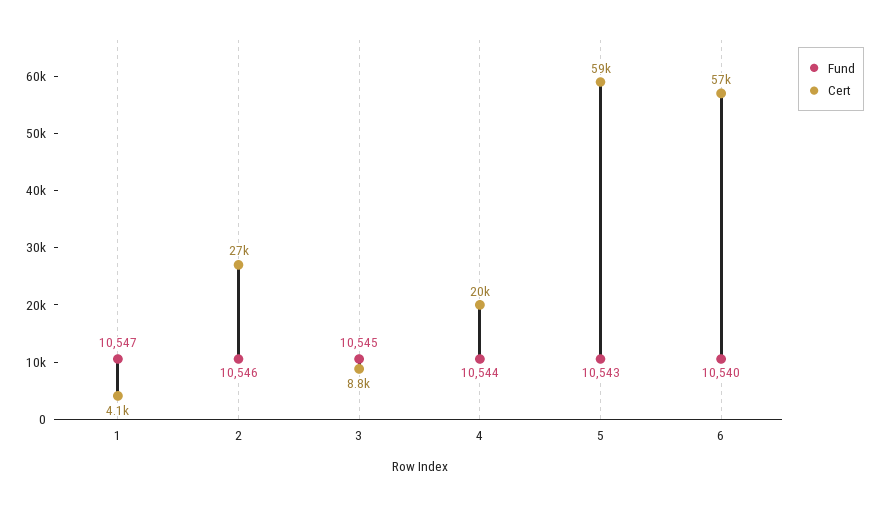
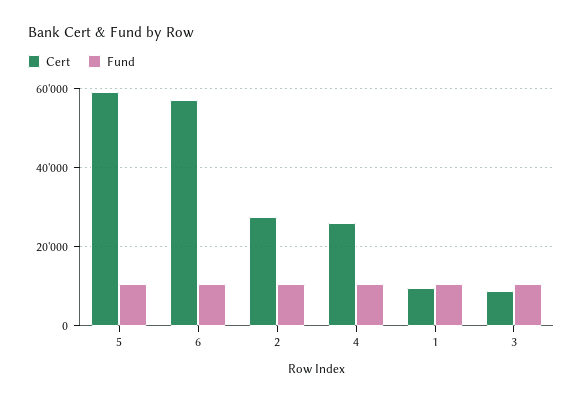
  {
    "Fund": {
      "1": 10547,
      "2": 10546,
      "3": 10545,
      "4": 10544,
      "5": 10543,
      "6": 10540
    },
    "Cert": {
-     "1": 4100,
+     "1": 10000,
      "2": 27000,
      "3": 8800,
-     "4": 20000,
+     "4": 26000,
      "5": 59000,
      "6": 57000
    }
  }

